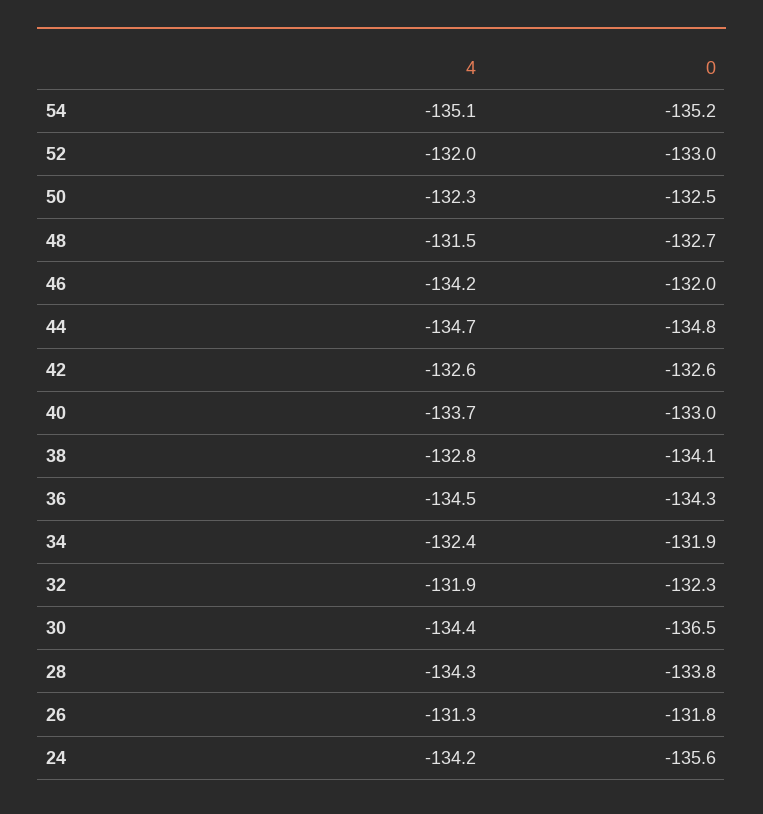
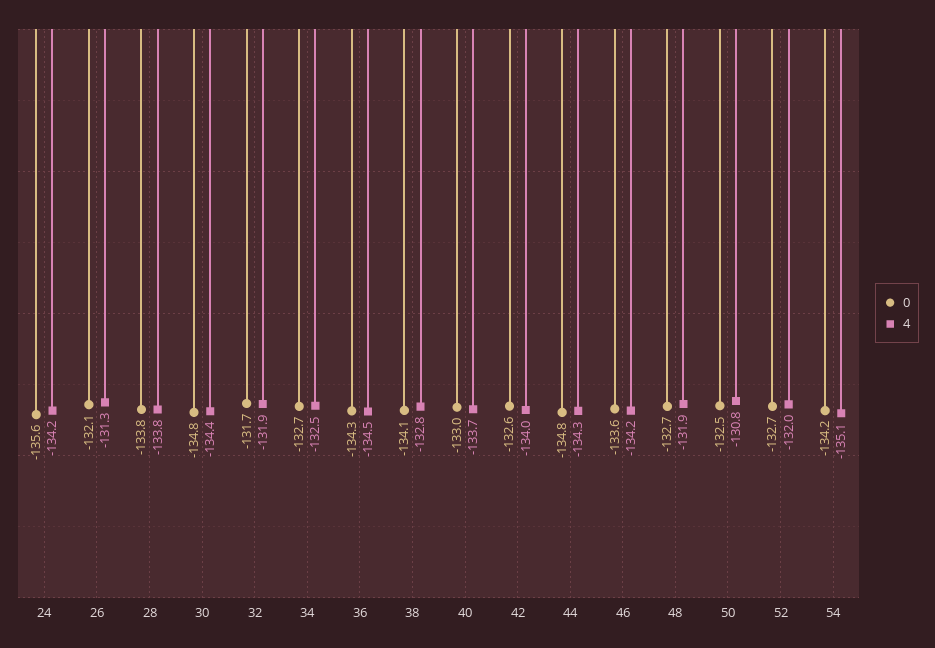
  {
    "4": {
      "54": -135.1,
      "52": -132,
-     "50": -132.3,
+     "50": -130.8,
-     "48": -131.5,
+     "48": -131.9,
      "46": -134.2,
-     "44": -134.7,
+     "44": -134.3,
-     "42": -132.6,
+     "42": -134,
      "40": -133.7,
      "38": -132.8,
      "36": -134.5,
-     "34": -132.4,
+     "34": -132.5,
      "32": -131.9,
      "30": -134.4,
-     "28": -134.3,
+     "28": -133.8,
      "26": -131.3,
      "24": -134.2
    },
    "0": {
-     "54": -135.2,
+     "54": -134.2,
-     "52": -133,
+     "52": -132.7,
      "50": -132.5,
      "48": -132.7,
-     "46": -132,
+     "46": -133.6,
      "44": -134.8,
      "42": -132.6,
      "40": -133,
      "38": -134.1,
      "36": -134.3,
-     "34": -131.9,
+     "34": -132.7,
-     "32": -132.3,
+     "32": -131.7,
-     "30": -136.5,
+     "30": -134.8,
      "28": -133.8,
-     "26": -131.8,
+     "26": -132.1,
      "24": -135.6
    }
  }

